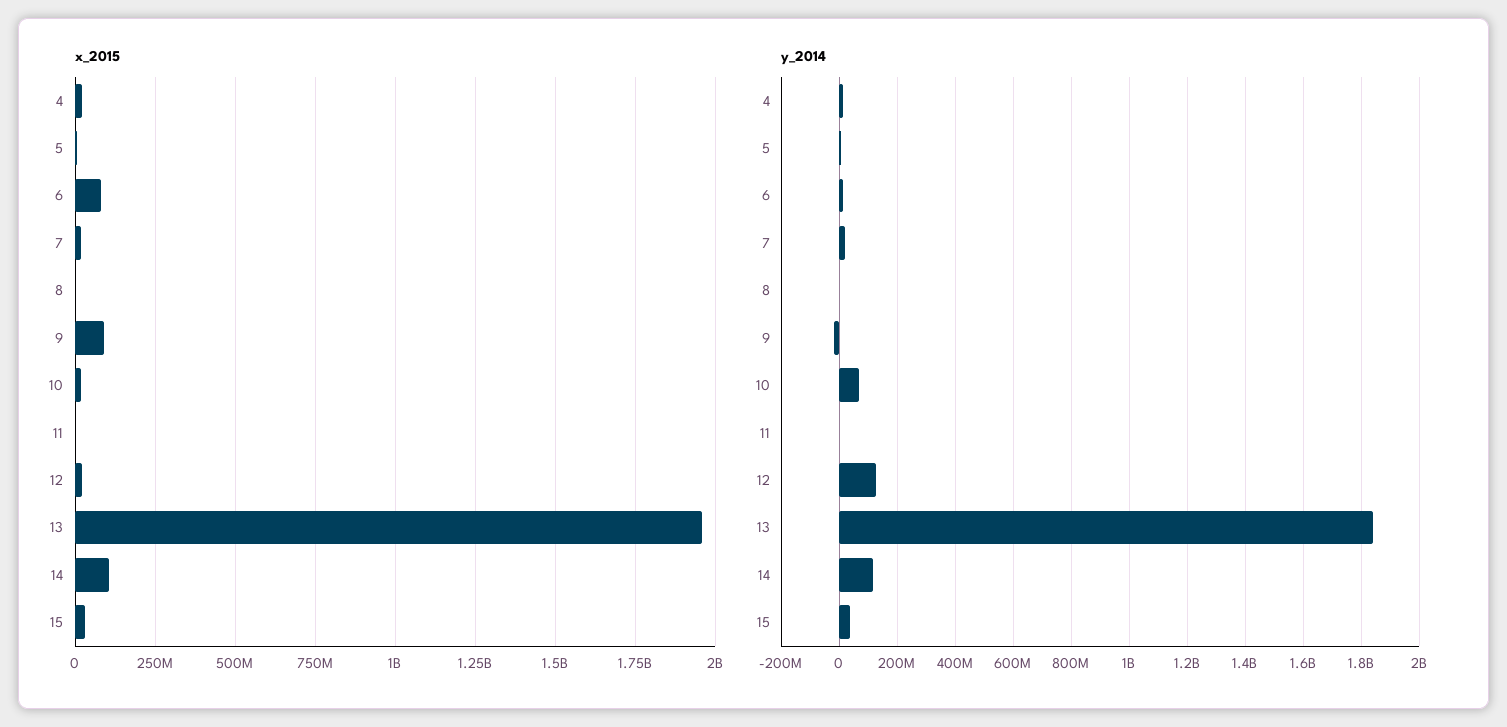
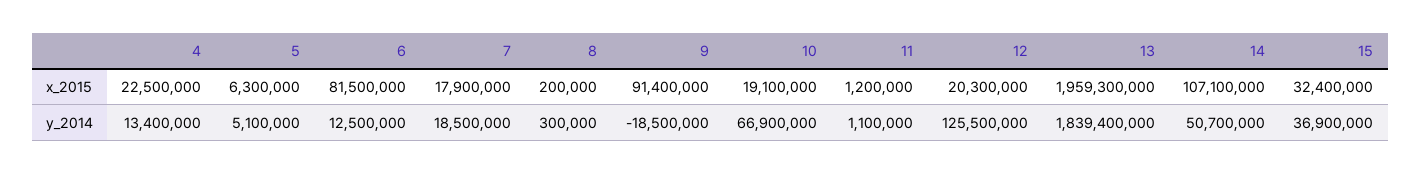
  {
    "x_2015": {
      "4": 22500000,
      "5": 6300000,
      "6": 81500000,
      "7": 17900000,
      "8": 200000,
      "9": 91400000,
      "10": 19100000,
      "11": 1200000,
      "12": 20300000,
      "13": 1959300000,
      "14": 107100000,
      "15": 32400000
    },
    "y_2014": {
      "4": 13400000,
      "5": 5100000,
      "6": 12500000,
      "7": 18500000,
      "8": 300000,
      "9": -18500000,
      "10": 66900000,
      "11": 1100000,
      "12": 125500000,
      "13": 1839400000,
-     "14": 125000000,
+     "14": 50700000,
      "15": 36900000
    }
  }

